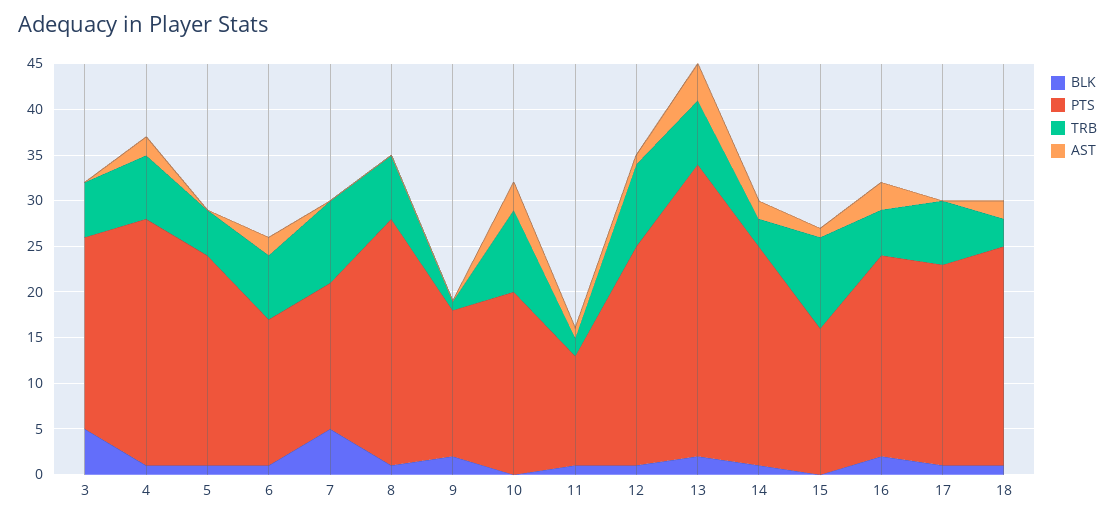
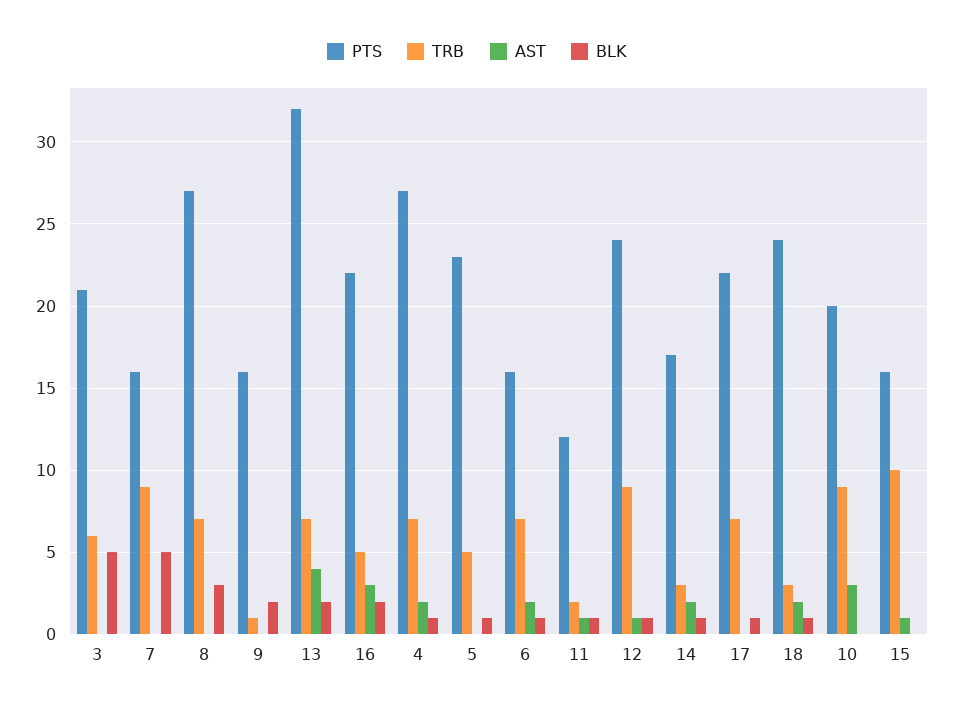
  {
    "BLK": {
      "3": 5,
      "4": 1,
      "5": 1,
      "6": 1,
      "7": 5,
-     "8": 1,
+     "8": 3,
      "9": 2,
      "10": 0,
      "11": 1,
      "12": 1,
      "13": 2,
      "14": 1,
      "15": 0,
      "16": 2,
      "17": 1,
      "18": 1
    },
    "PTS": {
      "3": 21,
      "4": 27,
      "5": 23,
      "6": 16,
      "7": 16,
      "8": 27,
      "9": 16,
      "10": 20,
      "11": 12,
      "12": 24,
      "13": 32,
-     "14": 24,
+     "14": 17,
      "15": 16,
      "16": 22,
      "17": 22,
      "18": 24
    },
    "TRB": {
      "3": 6,
      "4": 7,
      "5": 5,
      "6": 7,
      "7": 9,
      "8": 7,
      "9": 1,
      "10": 9,
      "11": 2,
      "12": 9,
      "13": 7,
      "14": 3,
      "15": 10,
      "16": 5,
      "17": 7,
      "18": 3
    },
    "AST": {
      "3": 0,
      "4": 2,
      "5": 0,
      "6": 2,
      "7": 0,
      "8": 0,
      "9": 0,
      "10": 3,
      "11": 1,
      "12": 1,
      "13": 4,
      "14": 2,
      "15": 1,
      "16": 3,
      "17": 0,
      "18": 2
    }
  }

